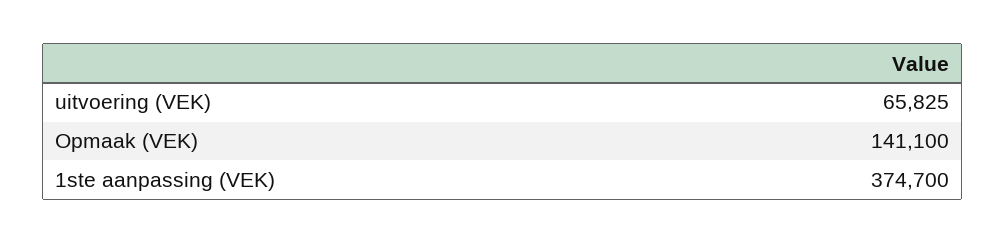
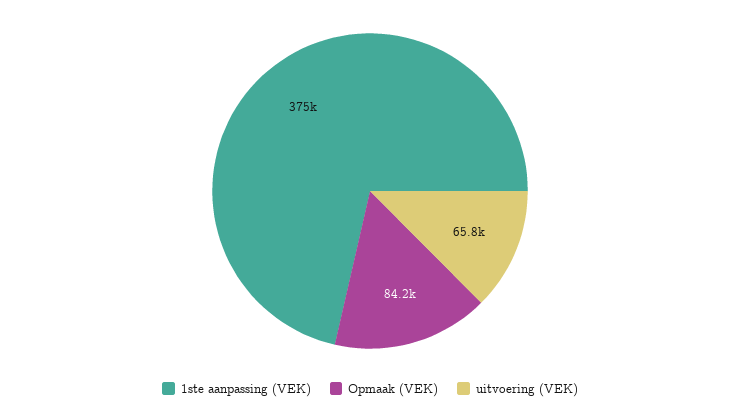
  {
    "uitvoering (VEK)": 65825,
-   "Opmaak (VEK)": 141100,
+   "Opmaak (VEK)": 84200,
    "1ste aanpassing (VEK)": 374700
  }

